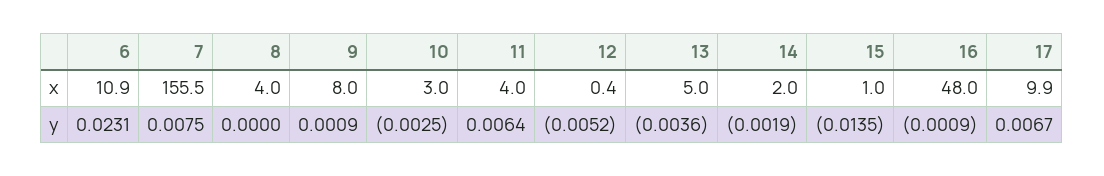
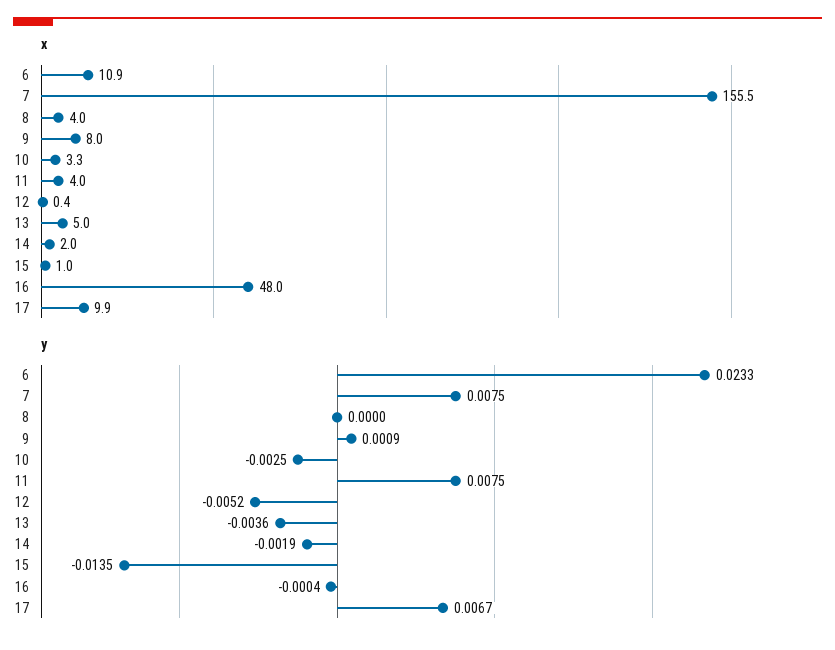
  {
    "x": {
      "6": 10.9,
      "7": 155.5,
      "8": 4,
      "9": 8,
-     "10": 3,
+     "10": 3.3,
      "11": 4,
      "12": 0.4,
      "13": 5,
      "14": 2,
      "15": 1,
      "16": 48,
      "17": 9.9
    },
    "y": {
-     "6": 0.0231,
+     "6": 0.0233,
      "7": 0.0075,
      "8": 0,
      "9": 0.0009,
      "10": -0.0025,
-     "11": 0.0064,
+     "11": 0.0075,
      "12": -0.0052,
      "13": -0.0036,
      "14": -0.0019,
      "15": -0.0135,
-     "16": -0.0009,
+     "16": -0.0004,
      "17": 0.0067
    }
  }

